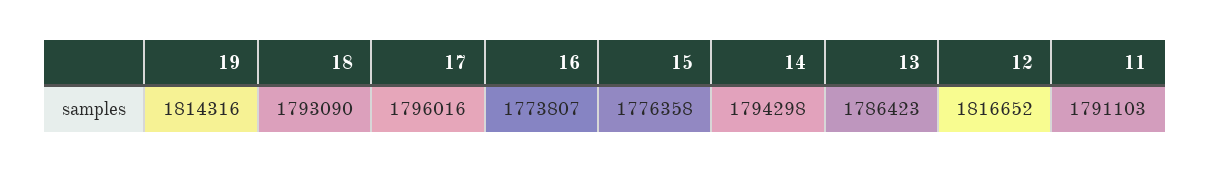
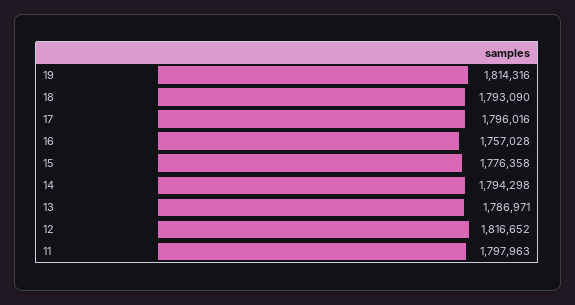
  {
    "19": 1814316,
    "18": 1793090,
    "17": 1796016,
-   "16": 1773807,
+   "16": 1757028,
    "15": 1776358,
    "14": 1794298,
-   "13": 1786423,
+   "13": 1786971,
    "12": 1816652,
-   "11": 1791103
+   "11": 1797963
  }

